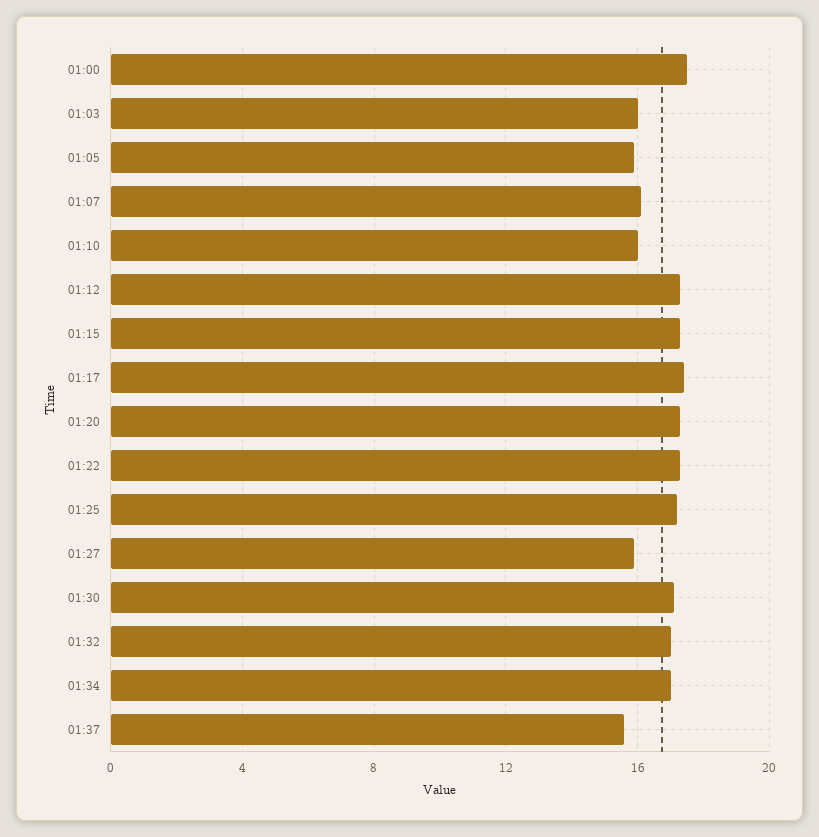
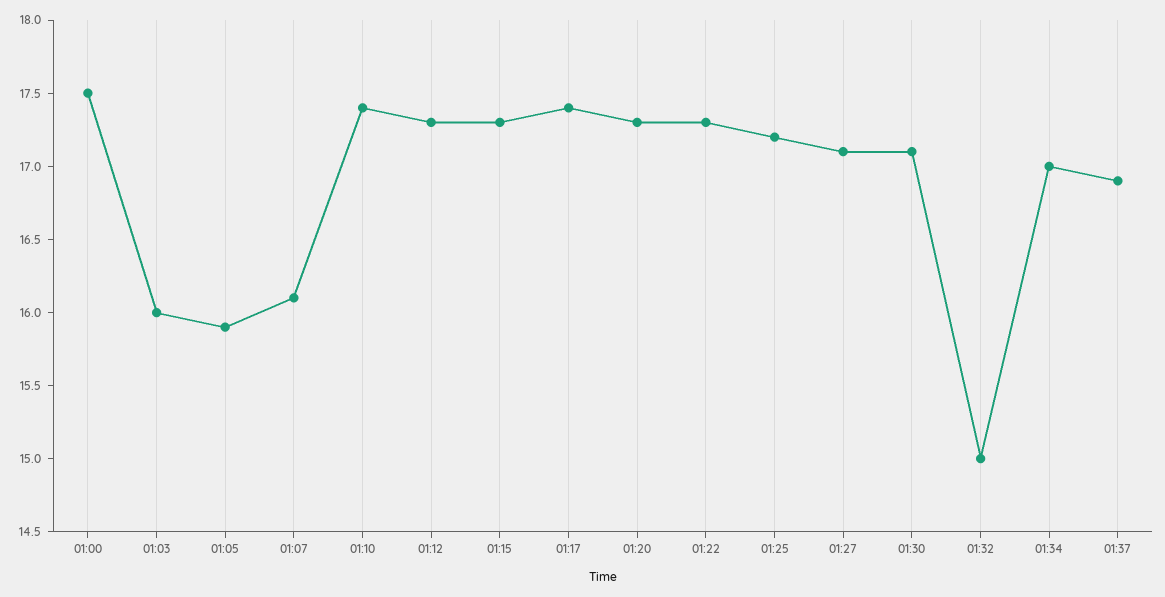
  {
    "01:00": 17.5,
    "01:03": 16,
    "01:05": 15.9,
    "01:07": 16.1,
-   "01:10": 16,
+   "01:10": 17.4,
    "01:12": 17.3,
    "01:15": 17.3,
    "01:17": 17.4,
    "01:20": 17.3,
    "01:22": 17.3,
    "01:25": 17.2,
-   "01:27": 16,
+   "01:27": 17.1,
    "01:30": 17.1,
-   "01:32": 17,
+   "01:32": 15,
    "01:34": 17,
-   "01:37": 15.5
+   "01:37": 16.9
  }

